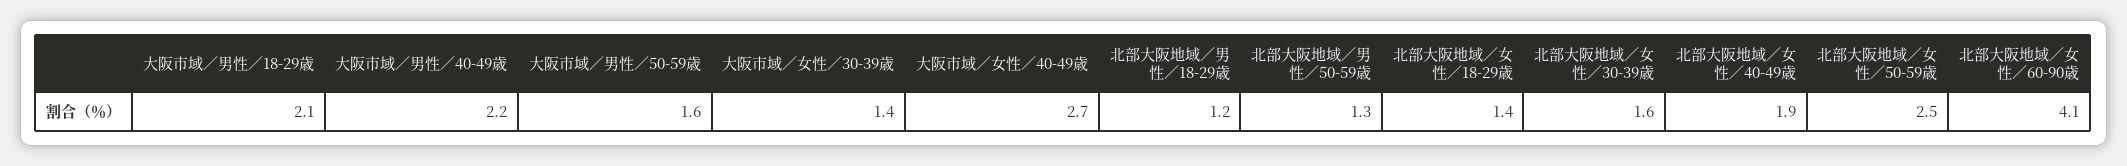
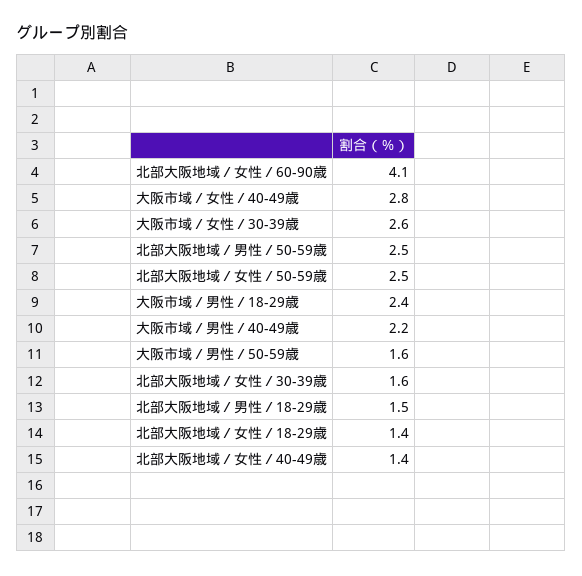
  {
-   "大阪市域／男性／18-29歳": 2.1,
+   "大阪市域／男性／18-29歳": 2.4,
    "大阪市域／男性／40-49歳": 2.2,
    "大阪市域／男性／50-59歳": 1.6,
-   "大阪市域／女性／30-39歳": 1.4,
+   "大阪市域／女性／30-39歳": 2.6,
-   "大阪市域／女性／40-49歳": 2.7,
+   "大阪市域／女性／40-49歳": 2.8,
-   "北部大阪地域／男性／18-29歳": 1.2,
+   "北部大阪地域／男性／18-29歳": 1.5,
-   "北部大阪地域／男性／50-59歳": 1.3,
+   "北部大阪地域／男性／50-59歳": 2.5,
    "北部大阪地域／女性／18-29歳": 1.4,
    "北部大阪地域／女性／30-39歳": 1.6,
-   "北部大阪地域／女性／40-49歳": 1.9,
+   "北部大阪地域／女性／40-49歳": 1.4,
    "北部大阪地域／女性／50-59歳": 2.5,
    "北部大阪地域／女性／60-90歳": 4.1
  }

